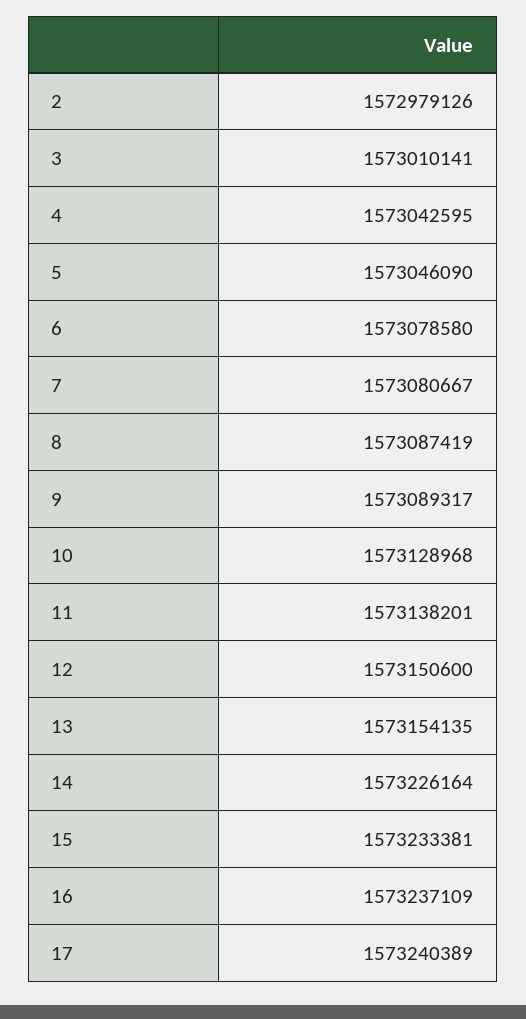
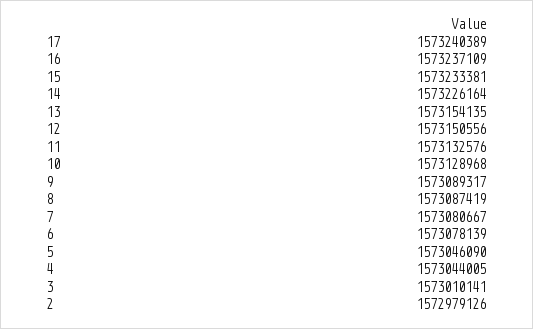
  {
    "2": 1572979126,
    "3": 1573010141,
-   "4": 1573042595,
+   "4": 1573044005,
    "5": 1573046090,
-   "6": 1573078580,
+   "6": 1573078139,
    "7": 1573080667,
    "8": 1573087419,
    "9": 1573089317,
    "10": 1573128968,
-   "11": 1573138201,
+   "11": 1573132576,
-   "12": 1573150600,
+   "12": 1573150556,
    "13": 1573154135,
    "14": 1573226164,
    "15": 1573233381,
    "16": 1573237109,
    "17": 1573240389
  }

